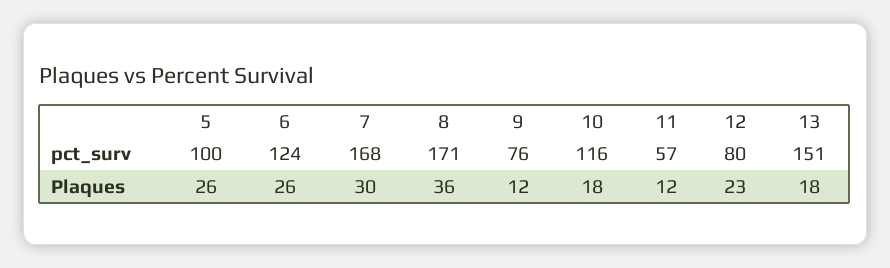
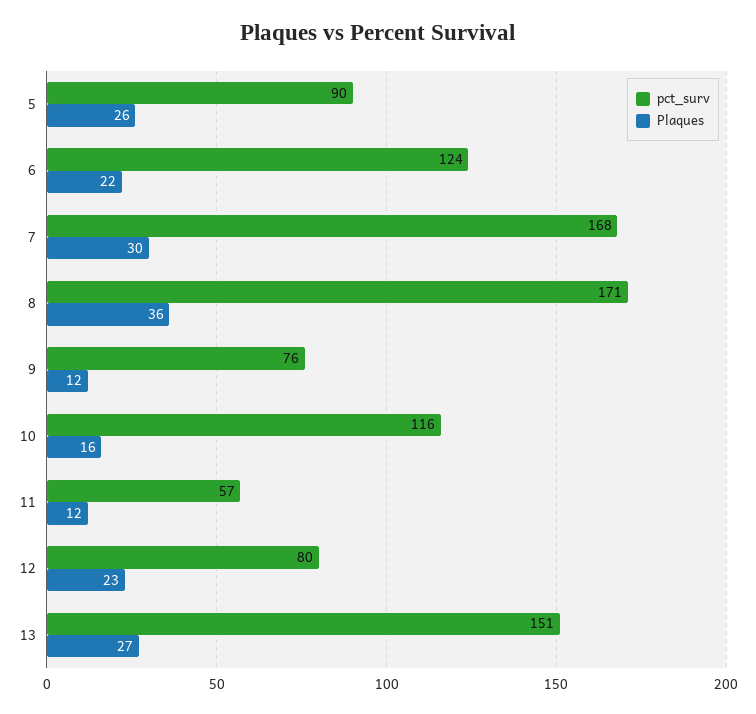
  {
    "pct_surv": {
-     "5": 100,
+     "5": 90,
      "6": 124,
      "7": 168,
      "8": 171,
      "9": 76,
      "10": 116,
      "11": 57,
      "12": 80,
      "13": 151
    },
    "Plaques": {
      "5": 26,
-     "6": 26,
+     "6": 22,
      "7": 30,
      "8": 36,
      "9": 12,
-     "10": 18,
+     "10": 16,
      "11": 12,
      "12": 23,
-     "13": 18
+     "13": 27
    }
  }

